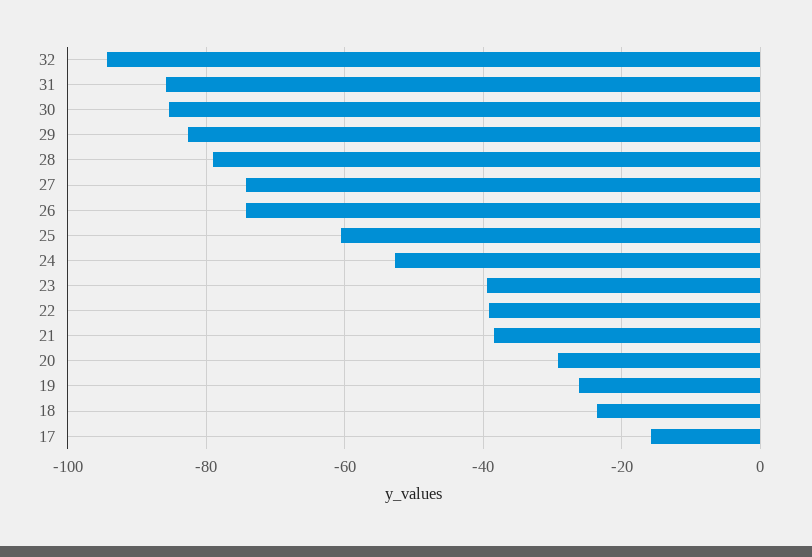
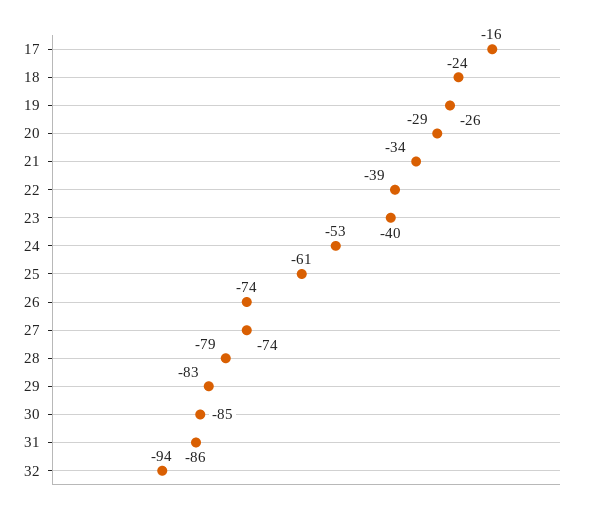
  {
    "32": -94,
    "31": -86,
    "30": -85,
    "29": -83,
    "28": -79,
    "27": -74,
    "26": -74,
    "25": -61,
    "24": -53,
    "23": -40,
    "22": -39,
-   "21": -38,
+   "21": -34,
    "20": -29,
    "19": -26,
    "18": -24,
    "17": -16
  }

